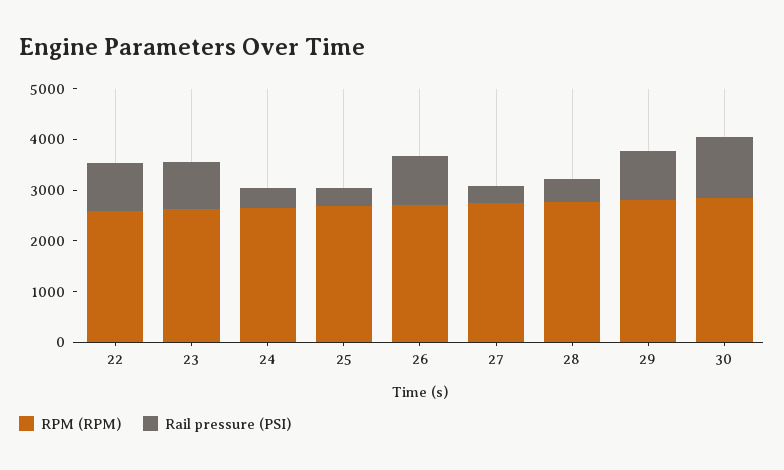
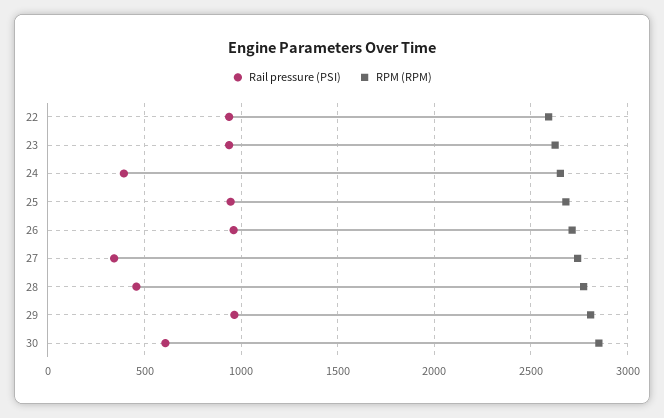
  {
    "RPM (RPM)": {
      "22": 2600,
      "23": 2650,
      "24": 2650,
      "25": 2700,
      "26": 2700,
      "27": 2750,
      "28": 2750,
      "29": 2800,
      "30": 2850
    },
    "Rail pressure (PSI)": {
      "22": 950,
      "23": 950,
      "24": 400,
-     "25": 400,
+     "25": 950,
      "26": 950,
      "27": 350,
      "28": 450,
      "29": 950,
-     "30": 1200
+     "30": 600
    }
  }

